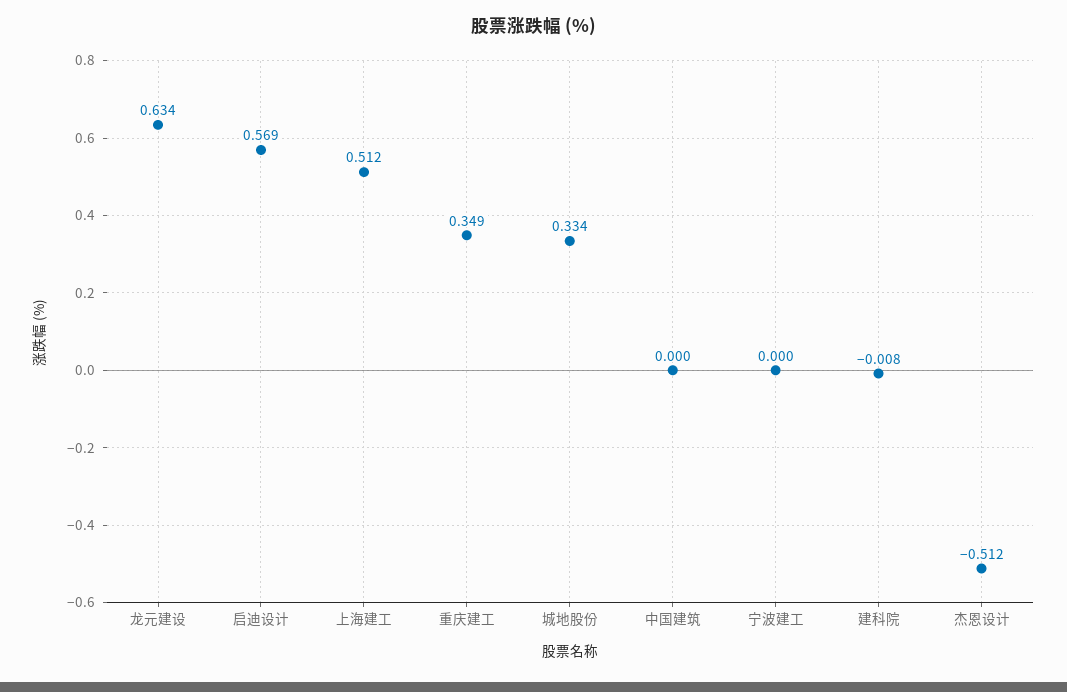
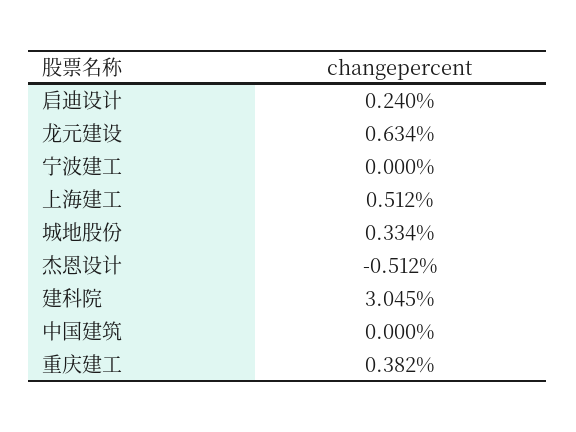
  {
    "龙元建设": 0.634,
-   "启迪设计": 0.569,
+   "启迪设计": 0.24,
    "上海建工": 0.512,
-   "重庆建工": 0.349,
+   "重庆建工": 0.382,
    "城地股份": 0.334,
    "中国建筑": 0,
    "宁波建工": 0,
-   "建科院": -0.008,
+   "建科院": 3.045,
    "杰恩设计": -0.512
  }

